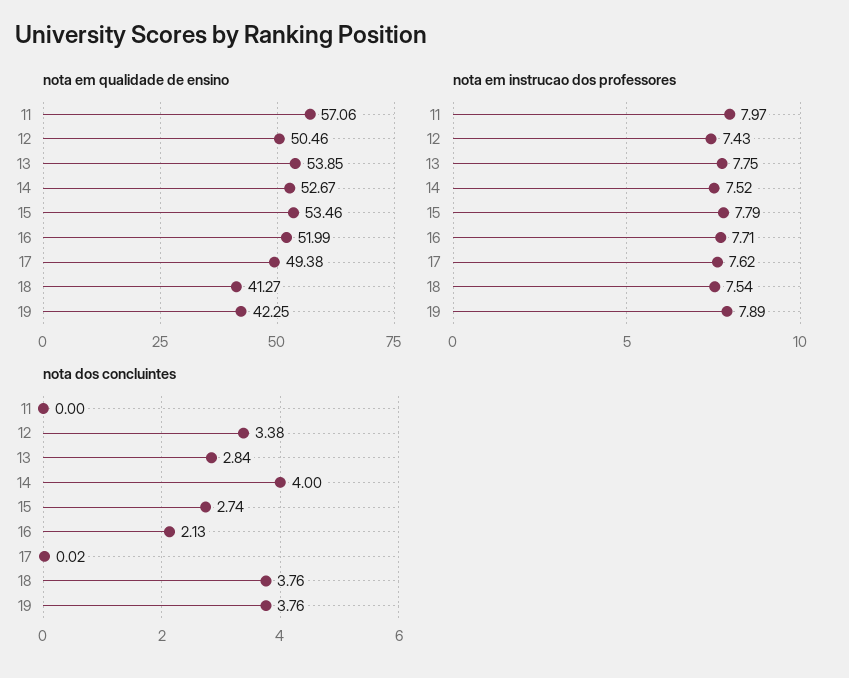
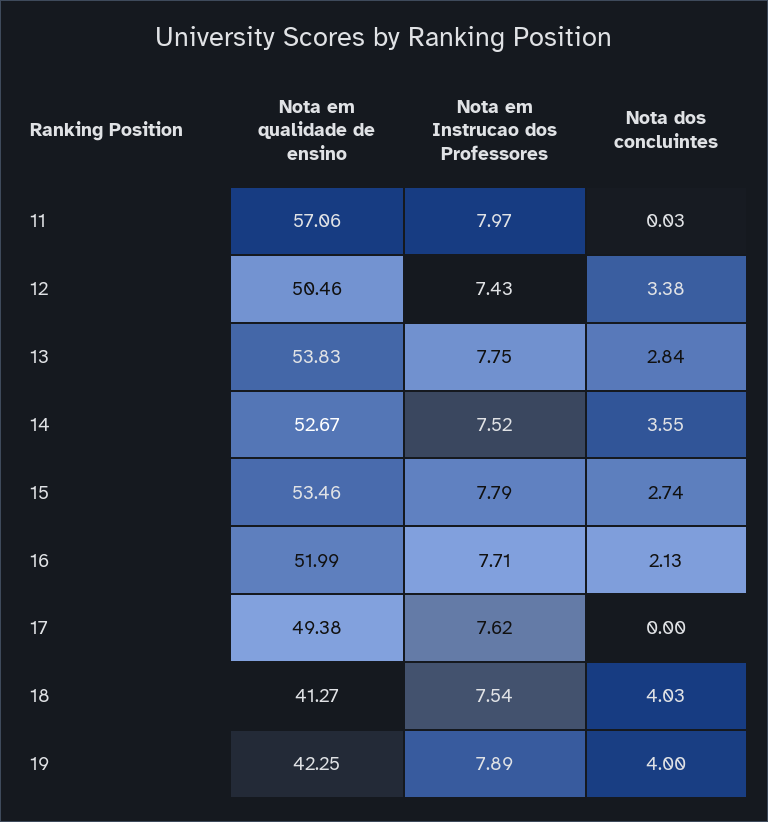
  {
    "nota em qualidade de ensino": {
      "11": 57.06,
      "12": 50.46,
-     "13": 53.85,
+     "13": 53.83,
      "14": 52.67,
      "15": 53.46,
      "16": 51.99,
      "17": 49.38,
      "18": 41.27,
      "19": 42.25
    },
    "nota em instrucao dos professores": {
      "11": 7.97,
      "12": 7.43,
      "13": 7.75,
      "14": 7.52,
      "15": 7.79,
      "16": 7.71,
      "17": 7.62,
      "18": 7.54,
      "19": 7.89
    },
    "nota dos concluintes": {
-     "11": 0,
+     "11": 0.03,
      "12": 3.38,
      "13": 2.84,
-     "14": 4,
+     "14": 3.55,
      "15": 2.74,
      "16": 2.13,
-     "17": 0.02,
+     "17": 0,
-     "18": 3.76,
+     "18": 4.03,
-     "19": 3.76
+     "19": 4
    }
  }

